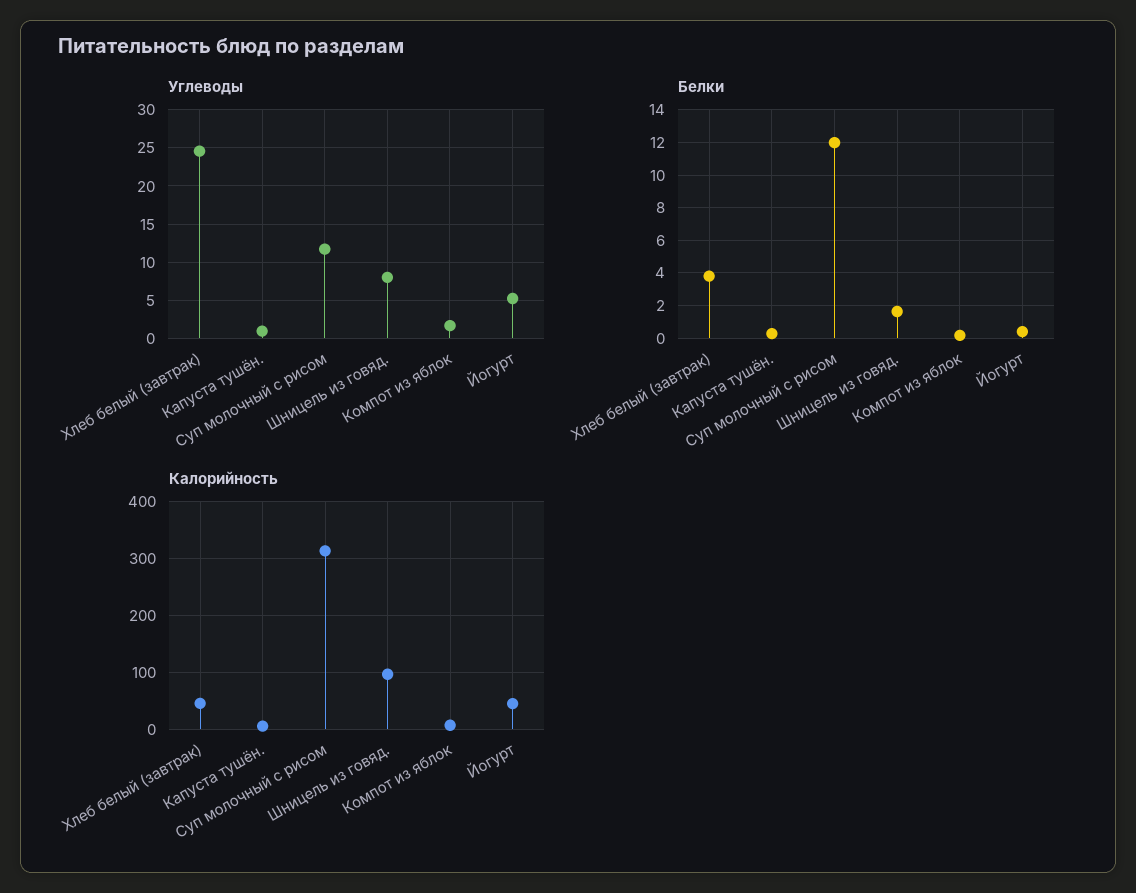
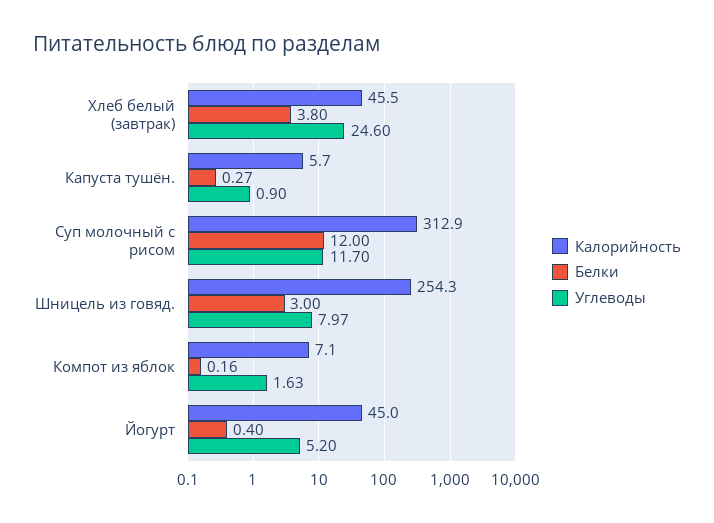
  {
    "Углеводы": {
      "Хлеб белый (завтрак)": 24.6,
      "Капуста тушён.": 0.9,
      "Суп молочный с рисом": 11.7,
      "Шницель из говяд.": 7.97,
      "Компот из яблок": 1.63,
      "Йогурт": 5.2
    },
    "Белки": {
      "Хлеб белый (завтрак)": 3.8,
      "Капуста тушён.": 0.27,
      "Суп молочный с рисом": 12,
-     "Шницель из говяд.": 1.5,
+     "Шницель из говяд.": 3,
      "Компот из яблок": 0.16,
      "Йогурт": 0.4
    },
    "Калорийность": {
      "Хлеб белый (завтрак)": 45.5,
      "Капуста тушён.": 5.7,
      "Суп молочный с рисом": 312.9,
-     "Шницель из говяд.": 100,
+     "Шницель из говяд.": 254.3,
      "Компот из яблок": 7.1,
      "Йогурт": 45
    }
  }

